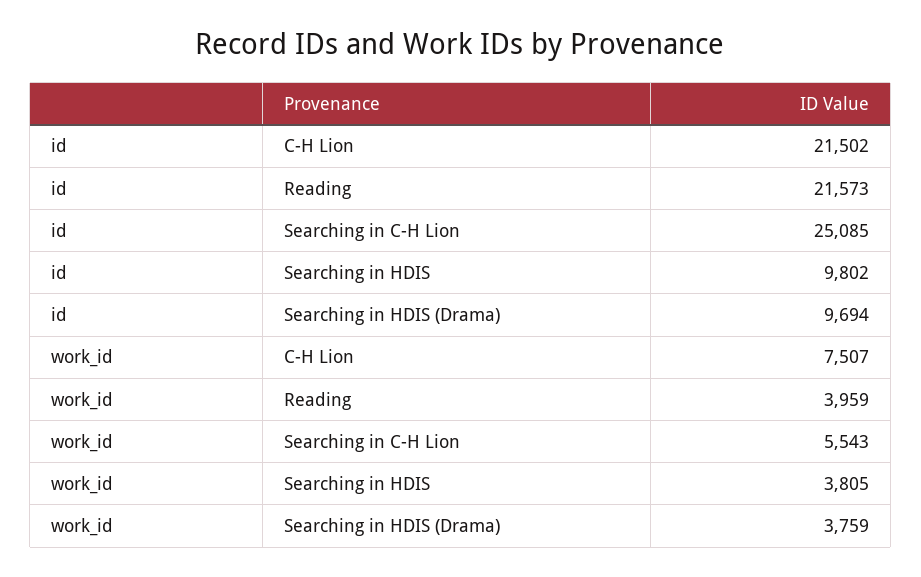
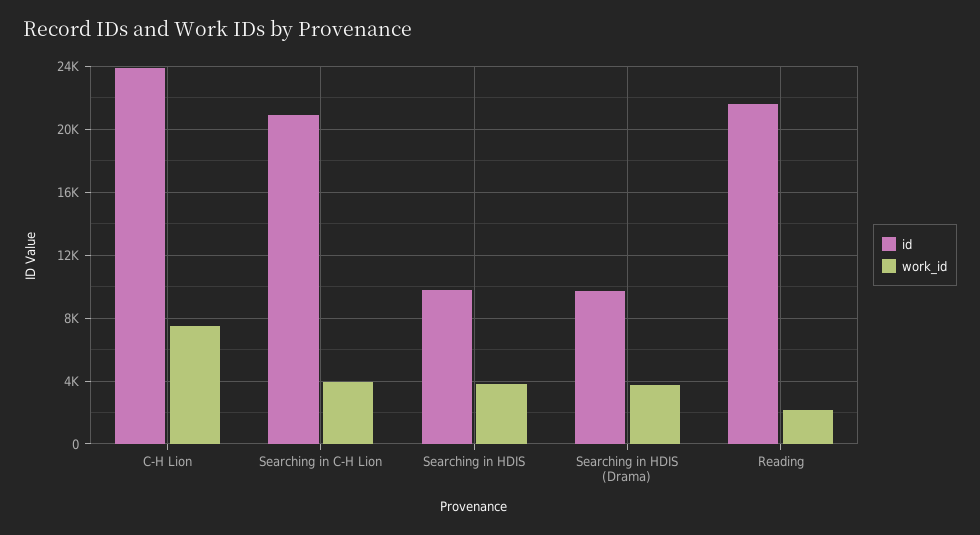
  {
    "id": {
-     "C-H Lion": 21502,
+     "C-H Lion": 24000,
      "Reading": 21573,
-     "Searching in C-H Lion": 25085,
+     "Searching in C-H Lion": 21000,
      "Searching in HDIS": 9802,
      "Searching in HDIS (Drama)": 9694
    },
    "work_id": {
      "C-H Lion": 7507,
-     "Reading": 3959,
+     "Reading": 2000,
-     "Searching in C-H Lion": 5543,
+     "Searching in C-H Lion": 4000,
      "Searching in HDIS": 3805,
      "Searching in HDIS (Drama)": 3759
    }
  }

